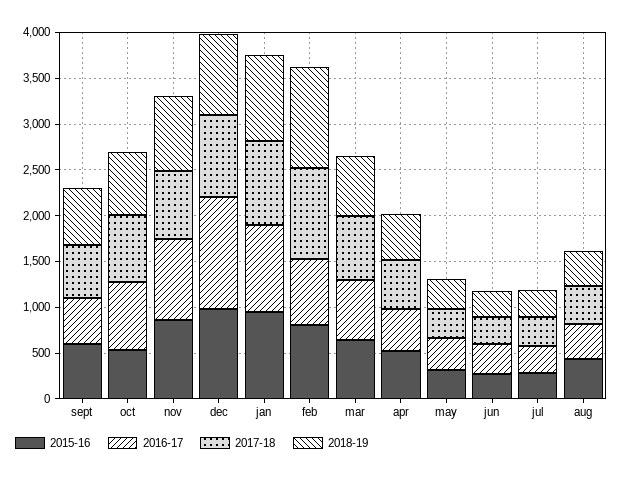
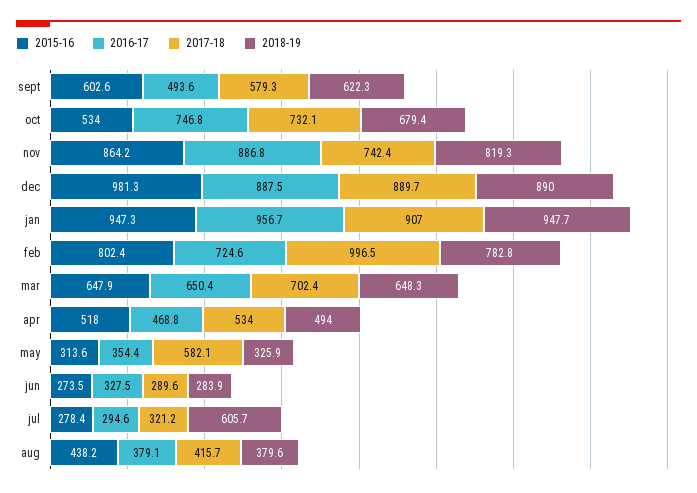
  {
    "2015-16": {
      "sept": 602.6,
      "oct": 534,
      "nov": 864.2,
      "dec": 981.3,
      "jan": 947.3,
      "feb": 802.4,
      "mar": 647.9,
      "apr": 518,
      "may": 313.6,
      "jun": 273.5,
      "jul": 278.4,
      "aug": 438.2
    },
    "2016-17": {
      "sept": 493.6,
      "oct": 746.8,
      "nov": 886.8,
-     "dec": 1200,
+     "dec": 887.5,
      "jan": 956.7,
      "feb": 724.6,
      "mar": 650.4,
      "apr": 468.8,
      "may": 354.4,
      "jun": 327.5,
      "jul": 294.6,
      "aug": 379.1
    },
    "2017-18": {
      "sept": 579.3,
      "oct": 732.1,
      "nov": 742.4,
      "dec": 889.7,
      "jan": 907,
      "feb": 996.5,
      "mar": 702.4,
      "apr": 534,
-     "may": 300,
+     "may": 582.1,
      "jun": 289.6,
      "jul": 321.2,
      "aug": 415.7
    },
    "2018-19": {
      "sept": 622.3,
      "oct": 679.4,
      "nov": 819.3,
      "dec": 890,
      "jan": 947.7,
-     "feb": 1100,
+     "feb": 782.8,
      "mar": 648.3,
      "apr": 494,
      "may": 325.9,
      "jun": 283.9,
-     "jul": 300,
+     "jul": 605.7,
      "aug": 379.6
    }
  }

